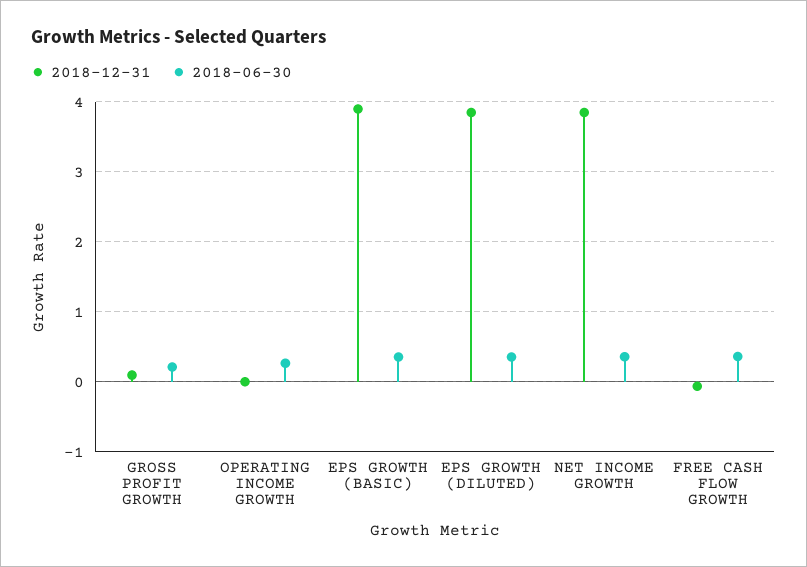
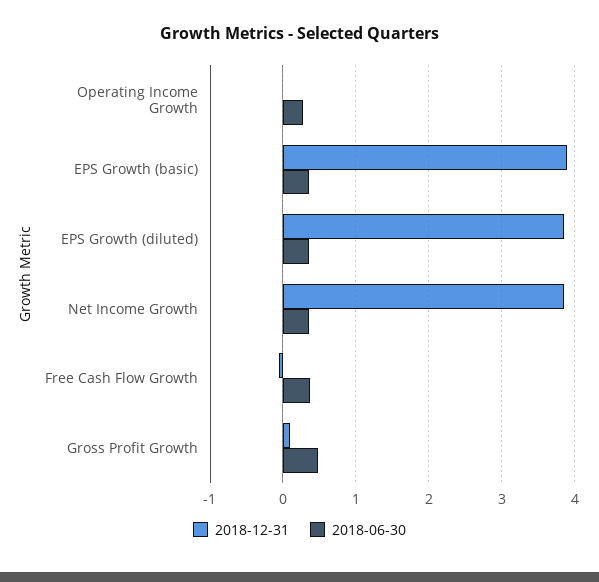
  {
    "2018-12-31": {
      "GROSS PROFIT GROWTH": 0.1,
      "OPERATING INCOME GROWTH": 0,
      "EPS GROWTH (BASIC)": 3.9,
      "EPS GROWTH (DILUTED)": 3.9,
      "NET INCOME GROWTH": 3.9,
      "FREE CASH FLOW GROWTH": -0.1
    },
    "2018-06-30": {
-     "GROSS PROFIT GROWTH": 0.2,
+     "GROSS PROFIT GROWTH": 0.5,
      "OPERATING INCOME GROWTH": 0.3,
      "EPS GROWTH (BASIC)": 0.4,
      "EPS GROWTH (DILUTED)": 0.4,
      "NET INCOME GROWTH": 0.4,
      "FREE CASH FLOW GROWTH": 0.4
    }
  }

